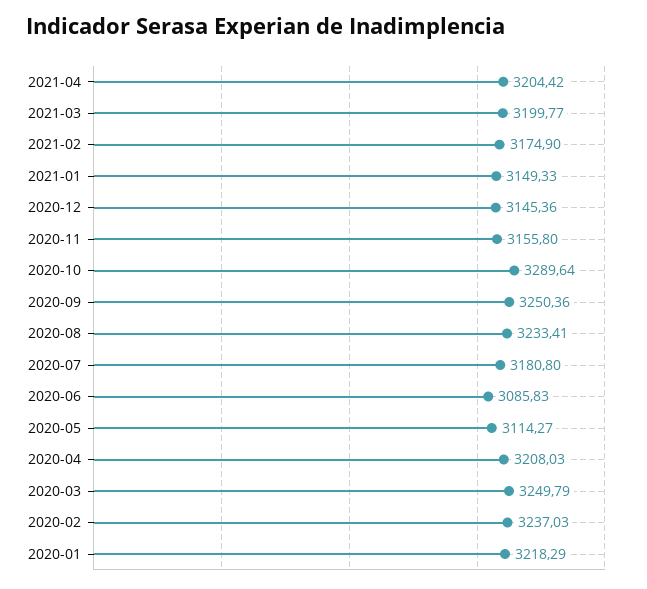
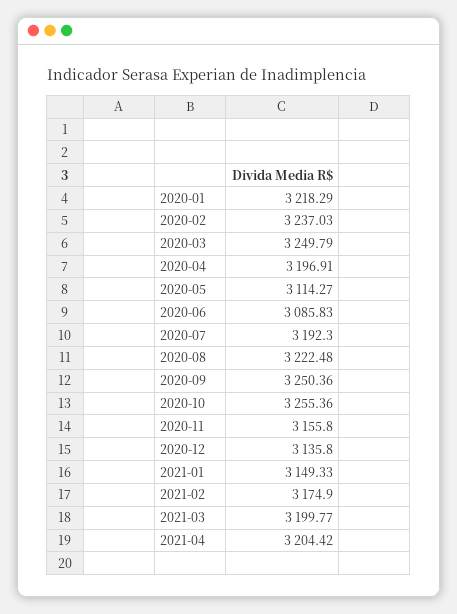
  {
    "2021-04": 3204.42,
    "2021-03": 3199.77,
    "2021-02": 3174.9,
    "2021-01": 3149.33,
-   "2020-12": 3145.36,
+   "2020-12": 3135.8,
    "2020-11": 3155.8,
-   "2020-10": 3289.64,
+   "2020-10": 3255.36,
    "2020-09": 3250.36,
-   "2020-08": 3233.41,
+   "2020-08": 3222.48,
-   "2020-07": 3180.8,
+   "2020-07": 3192.3,
    "2020-06": 3085.83,
    "2020-05": 3114.27,
-   "2020-04": 3208.03,
+   "2020-04": 3196.91,
    "2020-03": 3249.79,
    "2020-02": 3237.03,
    "2020-01": 3218.29
  }

